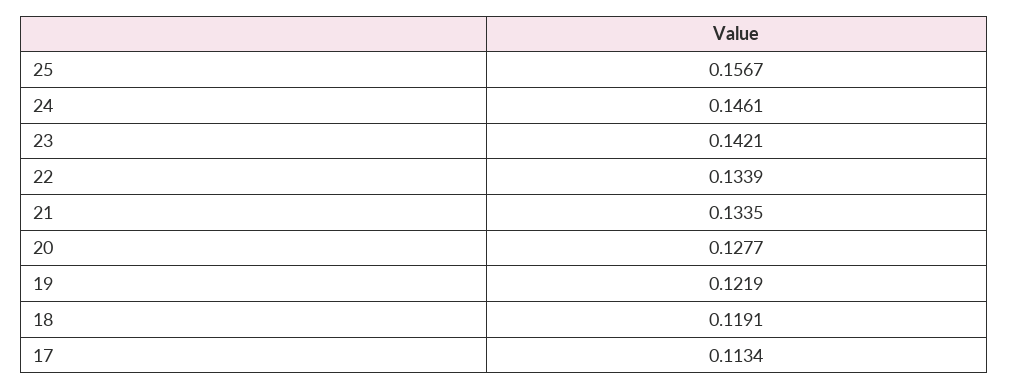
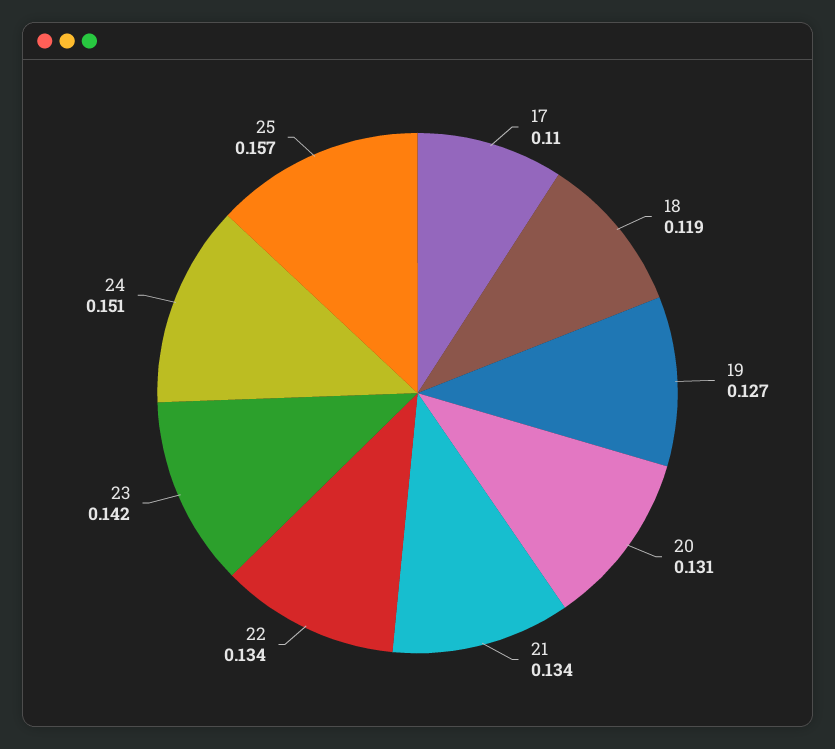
  {
    "25": 0.1567,
-   "24": 0.1461,
+   "24": 0.151,
    "23": 0.1421,
    "22": 0.1339,
    "21": 0.1335,
-   "20": 0.1277,
+   "20": 0.131,
-   "19": 0.1219,
+   "19": 0.127,
    "18": 0.1191,
-   "17": 0.1134
+   "17": 0.11
  }

